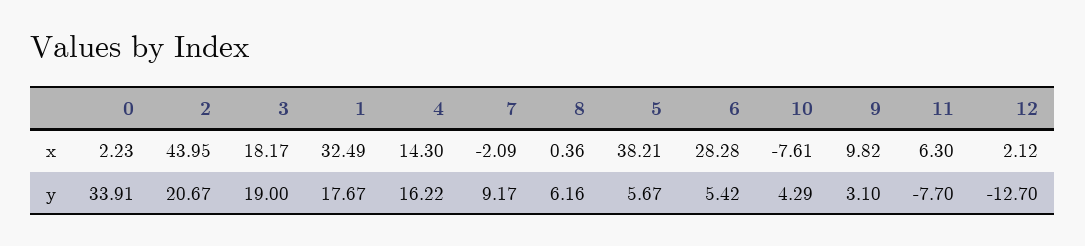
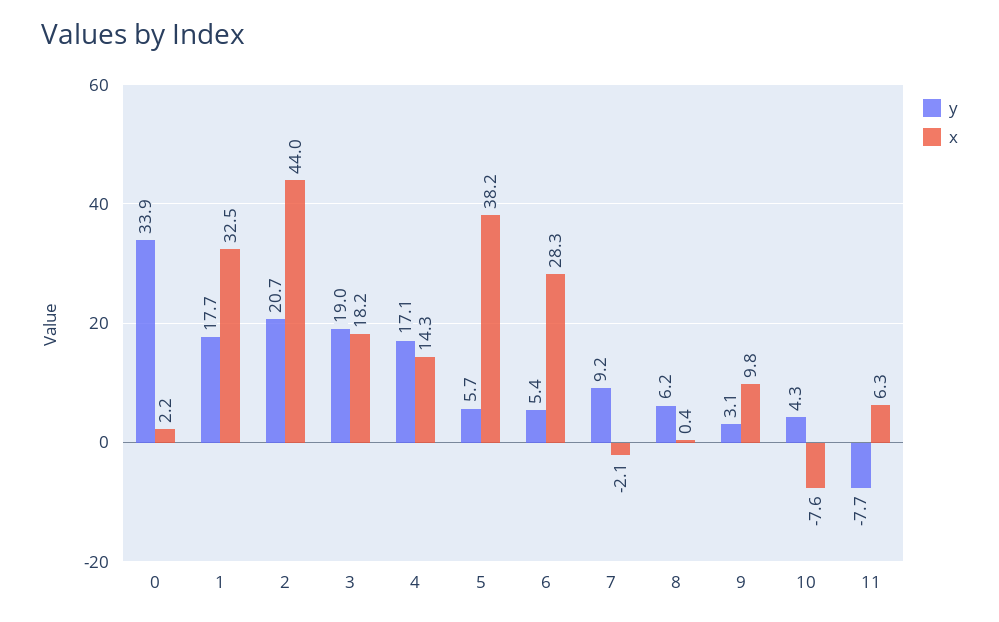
  {
    "x": {
      "0": 2.23,
      "2": 43.95,
      "3": 18.17,
      "1": 32.49,
      "4": 14.3,
      "7": -2.09,
      "8": 0.36,
      "5": 38.21,
      "6": 28.28,
      "10": -7.61,
      "9": 9.82,
-     "11": 6.3,
+     "11": 6.3
-     "12": 2.12
    },
    "y": {
      "0": 33.91,
      "2": 20.67,
      "3": 19,
      "1": 17.67,
-     "4": 16.22,
+     "4": 17.1,
      "7": 9.17,
      "8": 6.16,
      "5": 5.67,
      "6": 5.42,
      "10": 4.29,
      "9": 3.1,
-     "11": -7.7,
+     "11": -7.7
-     "12": -12.7
    }
  }

